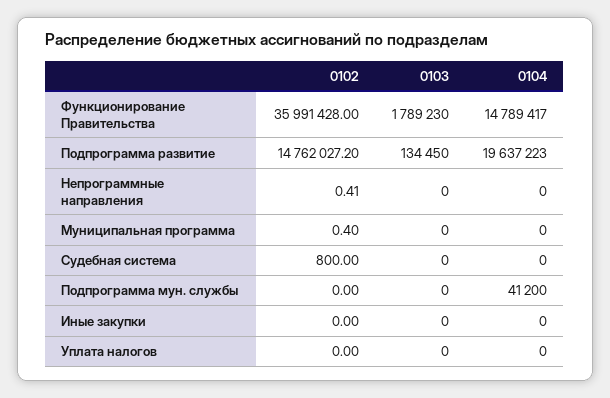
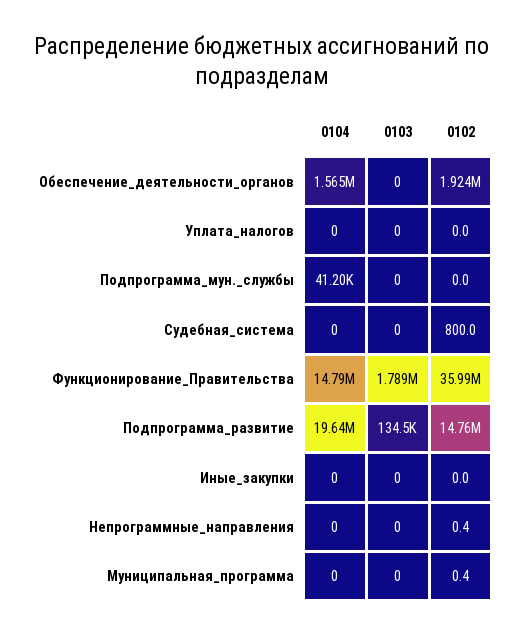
  {
    "0102": {
      "Функционирование Правительства": 35991428,
      "Подпрограмма развитие": 14762027.2,
      "Непрограммные направления": 0.41,
      "Муниципальная программа": 0.4,
      "Судебная система": 800,
      "Подпрограмма мун. службы": 0,
      "Иные закупки": 0,
-     "Уплата налогов": 0
+     "Уплата налогов": 0,
+     "Обеспечение_деятельности_органов": 1924000
    },
    "0103": {
      "Функционирование Правительства": 1789230,
      "Подпрограмма развитие": 134450,
      "Непрограммные направления": 0,
      "Муниципальная программа": 0,
      "Судебная система": 0,
      "Подпрограмма мун. службы": 0,
      "Иные закупки": 0,
-     "Уплата налогов": 0
+     "Уплата налогов": 0,
+     "Обеспечение_деятельности_органов": 0
    },
    "0104": {
      "Функционирование Правительства": 14789417,
      "Подпрограмма развитие": 19637223,
      "Непрограммные направления": 0,
      "Муниципальная программа": 0,
      "Судебная система": 0,
      "Подпрограмма мун. службы": 41200,
      "Иные закупки": 0,
-     "Уплата налогов": 0
+     "Уплата налогов": 0,
+     "Обеспечение_деятельности_органов": 1565000
    }
  }

